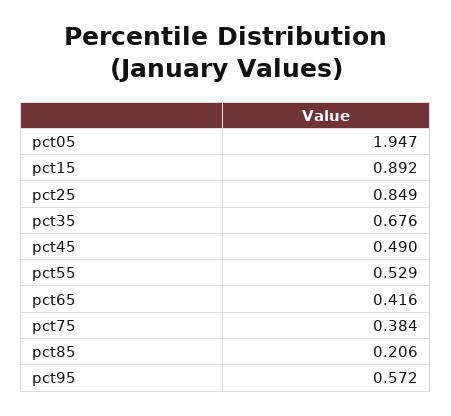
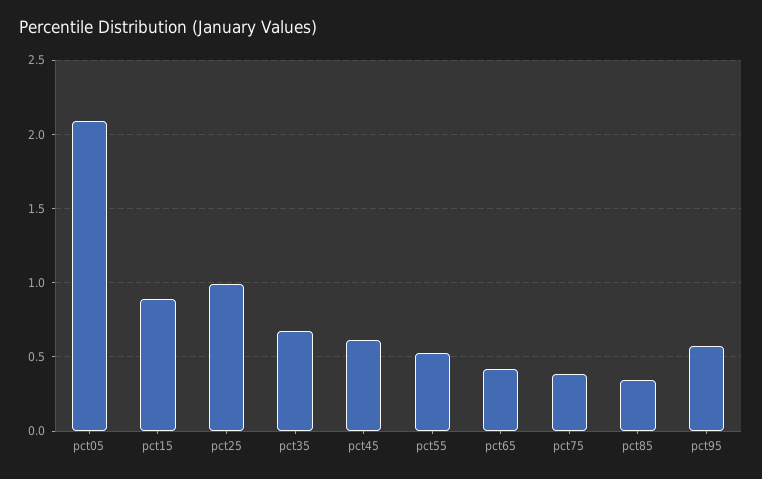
  {
-   "pct05": 1.947,
+   "pct05": 2.1,
    "pct15": 0.892,
-   "pct25": 0.849,
+   "pct25": 1,
    "pct35": 0.676,
-   "pct45": 0.49,
+   "pct45": 0.6,
    "pct55": 0.529,
    "pct65": 0.416,
    "pct75": 0.384,
-   "pct85": 0.206,
+   "pct85": 0.35,
    "pct95": 0.572
  }

